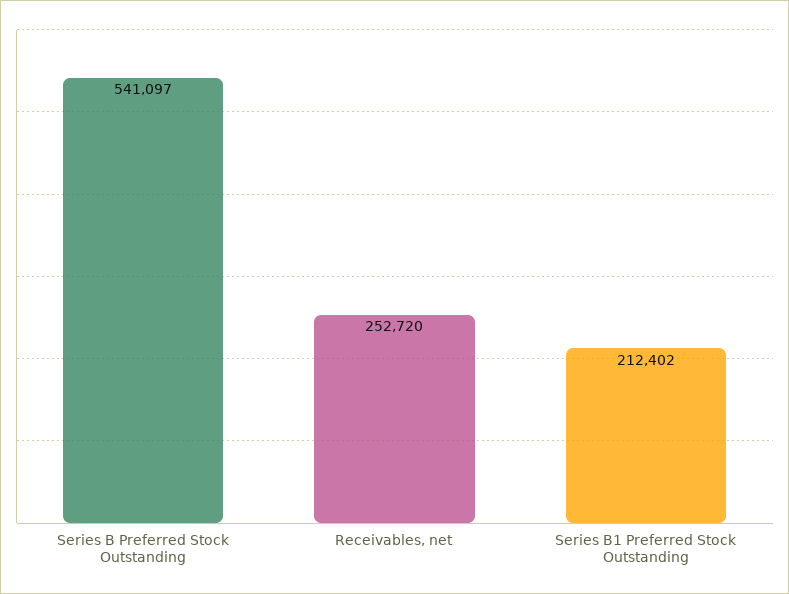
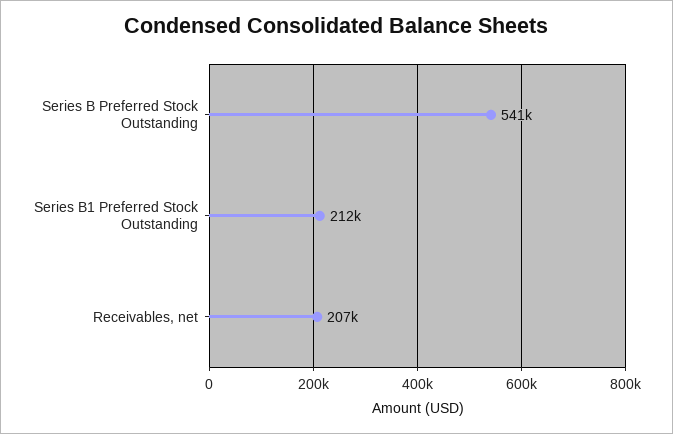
  {
    "Series B Preferred Stock Outstanding": 541097,
-   "Receivables, net": 252720,
+   "Receivables, net": 207000,
    "Series B1 Preferred Stock Outstanding": 212402
  }

